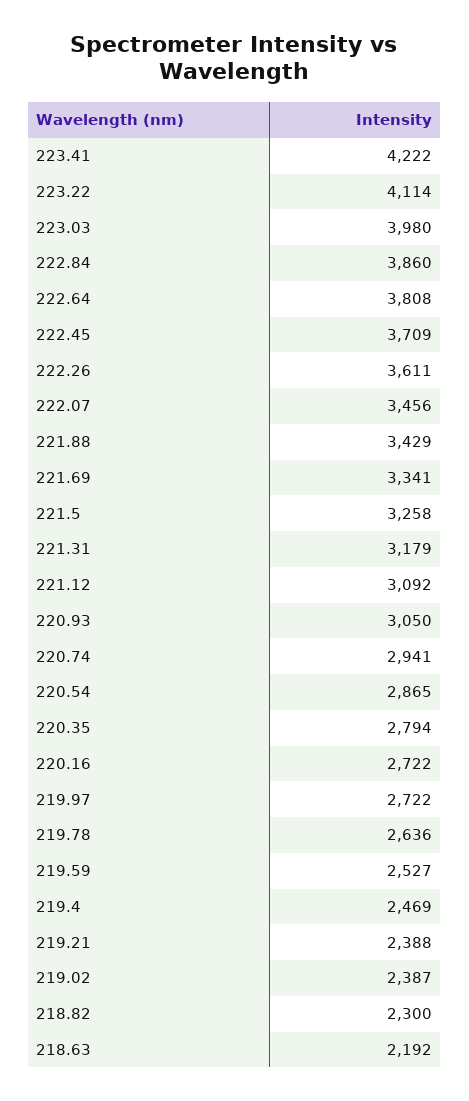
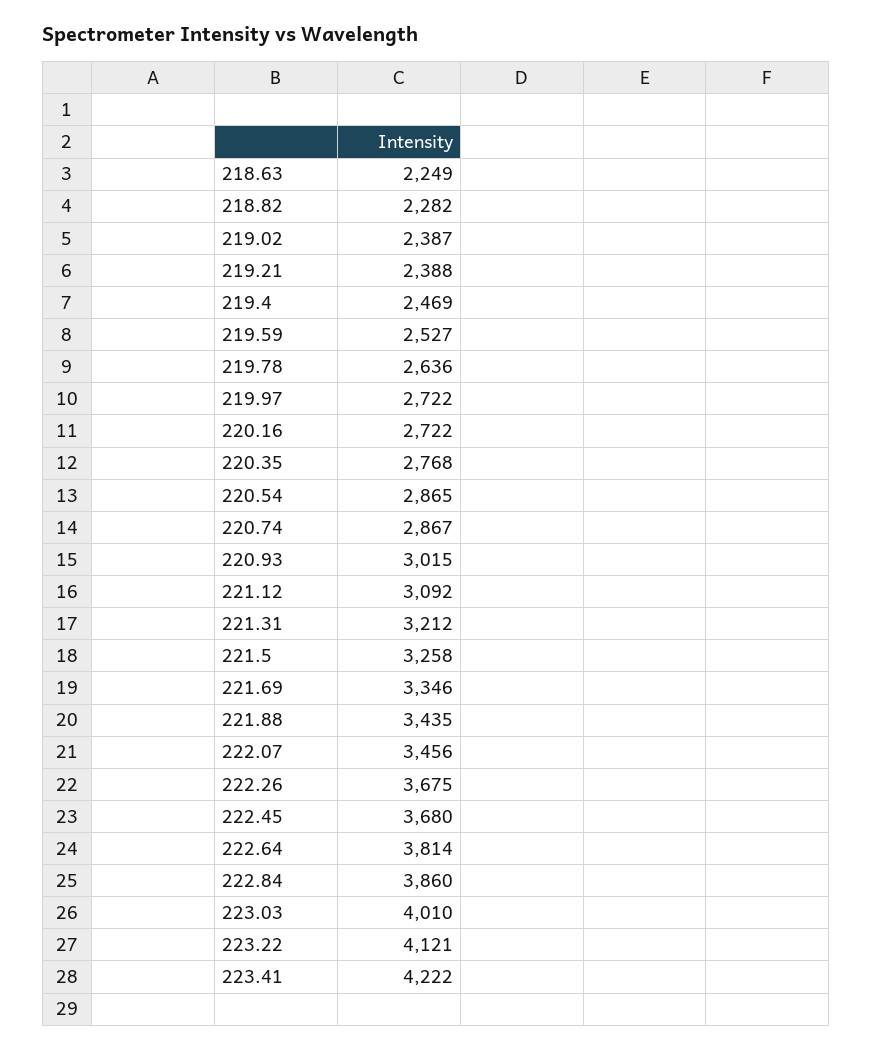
  {
    "223.41": 4222,
-   "223.22": 4114,
+   "223.22": 4121,
-   "223.03": 3980,
+   "223.03": 4010,
    "222.84": 3860,
-   "222.64": 3808,
+   "222.64": 3814,
-   "222.45": 3709,
+   "222.45": 3680,
-   "222.26": 3611,
+   "222.26": 3675,
    "222.07": 3456,
-   "221.88": 3429,
+   "221.88": 3435,
-   "221.69": 3341,
+   "221.69": 3346,
    "221.5": 3258,
-   "221.31": 3179,
+   "221.31": 3212,
    "221.12": 3092,
-   "220.93": 3050,
+   "220.93": 3015,
-   "220.74": 2941,
+   "220.74": 2867,
    "220.54": 2865,
-   "220.35": 2794,
+   "220.35": 2768,
    "220.16": 2722,
    "219.97": 2722,
    "219.78": 2636,
    "219.59": 2527,
    "219.4": 2469,
    "219.21": 2388,
    "219.02": 2387,
-   "218.82": 2300,
+   "218.82": 2282,
-   "218.63": 2192
+   "218.63": 2249
  }

